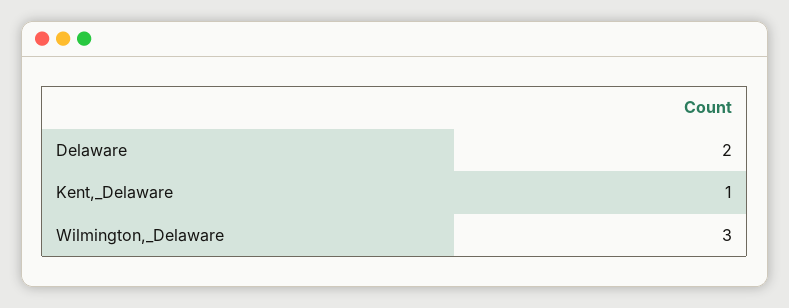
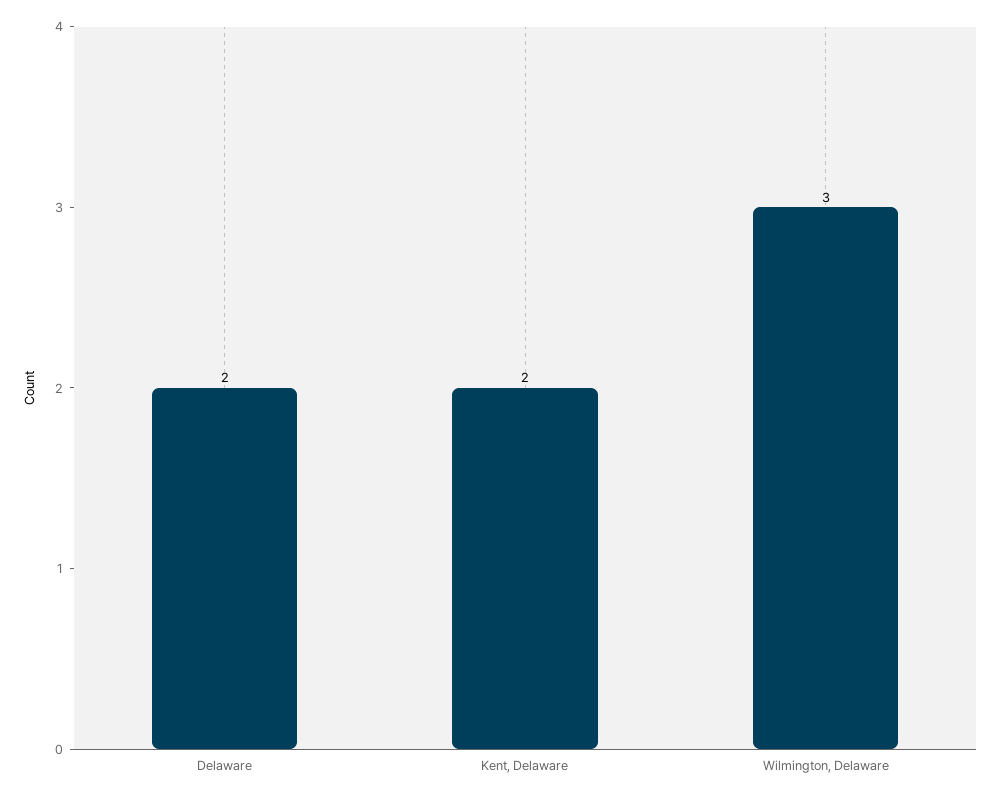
  {
    "Delaware": 2,
-   "Kent,_Delaware": 1,
+   "Kent,_Delaware": 2,
    "Wilmington,_Delaware": 3
  }

